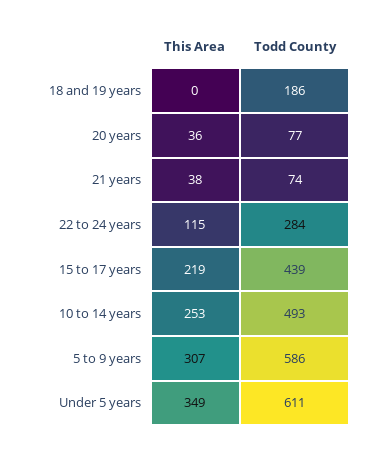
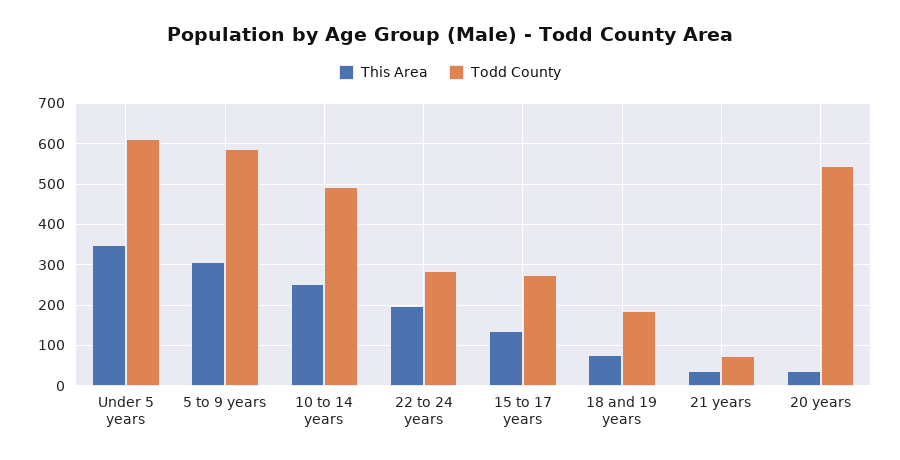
  {
    "This Area": {
-     "18 and 19 years": 0,
+     "18 and 19 years": 80,
      "20 years": 36,
      "21 years": 38,
-     "22 to 24 years": 115,
+     "22 to 24 years": 200,
-     "15 to 17 years": 219,
+     "15 to 17 years": 140,
      "10 to 14 years": 253,
      "5 to 9 years": 307,
      "Under 5 years": 349
    },
    "Todd County": {
      "18 and 19 years": 186,
-     "20 years": 77,
+     "20 years": 540,
      "21 years": 74,
      "22 to 24 years": 284,
-     "15 to 17 years": 439,
+     "15 to 17 years": 280,
      "10 to 14 years": 493,
      "5 to 9 years": 586,
      "Under 5 years": 611
    }
  }

